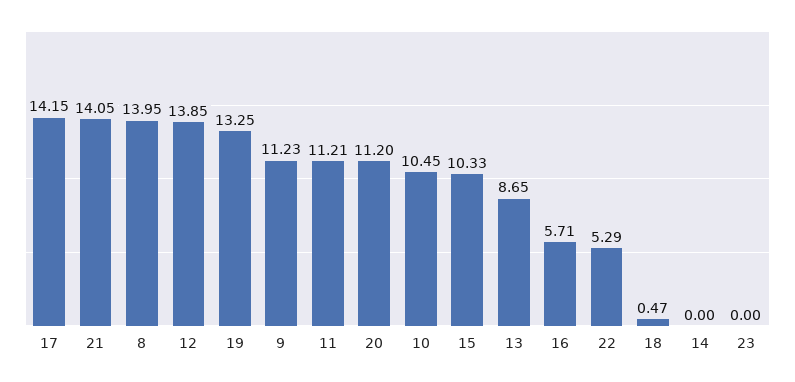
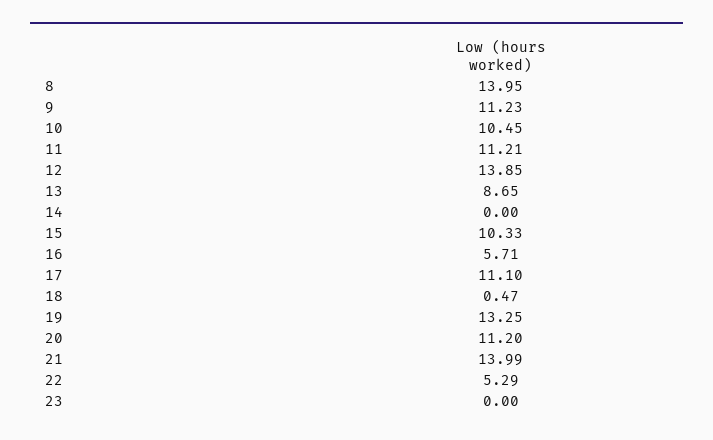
  {
-   "17": 14.15,
+   "17": 11.1,
-   "21": 14.05,
+   "21": 13.99,
    "8": 13.95,
    "12": 13.85,
    "19": 13.25,
    "9": 11.23,
    "11": 11.21,
    "20": 11.2,
    "10": 10.45,
    "15": 10.33,
    "13": 8.65,
    "16": 5.71,
    "22": 5.29,
    "18": 0.47,
    "14": 0,
    "23": 0
  }

